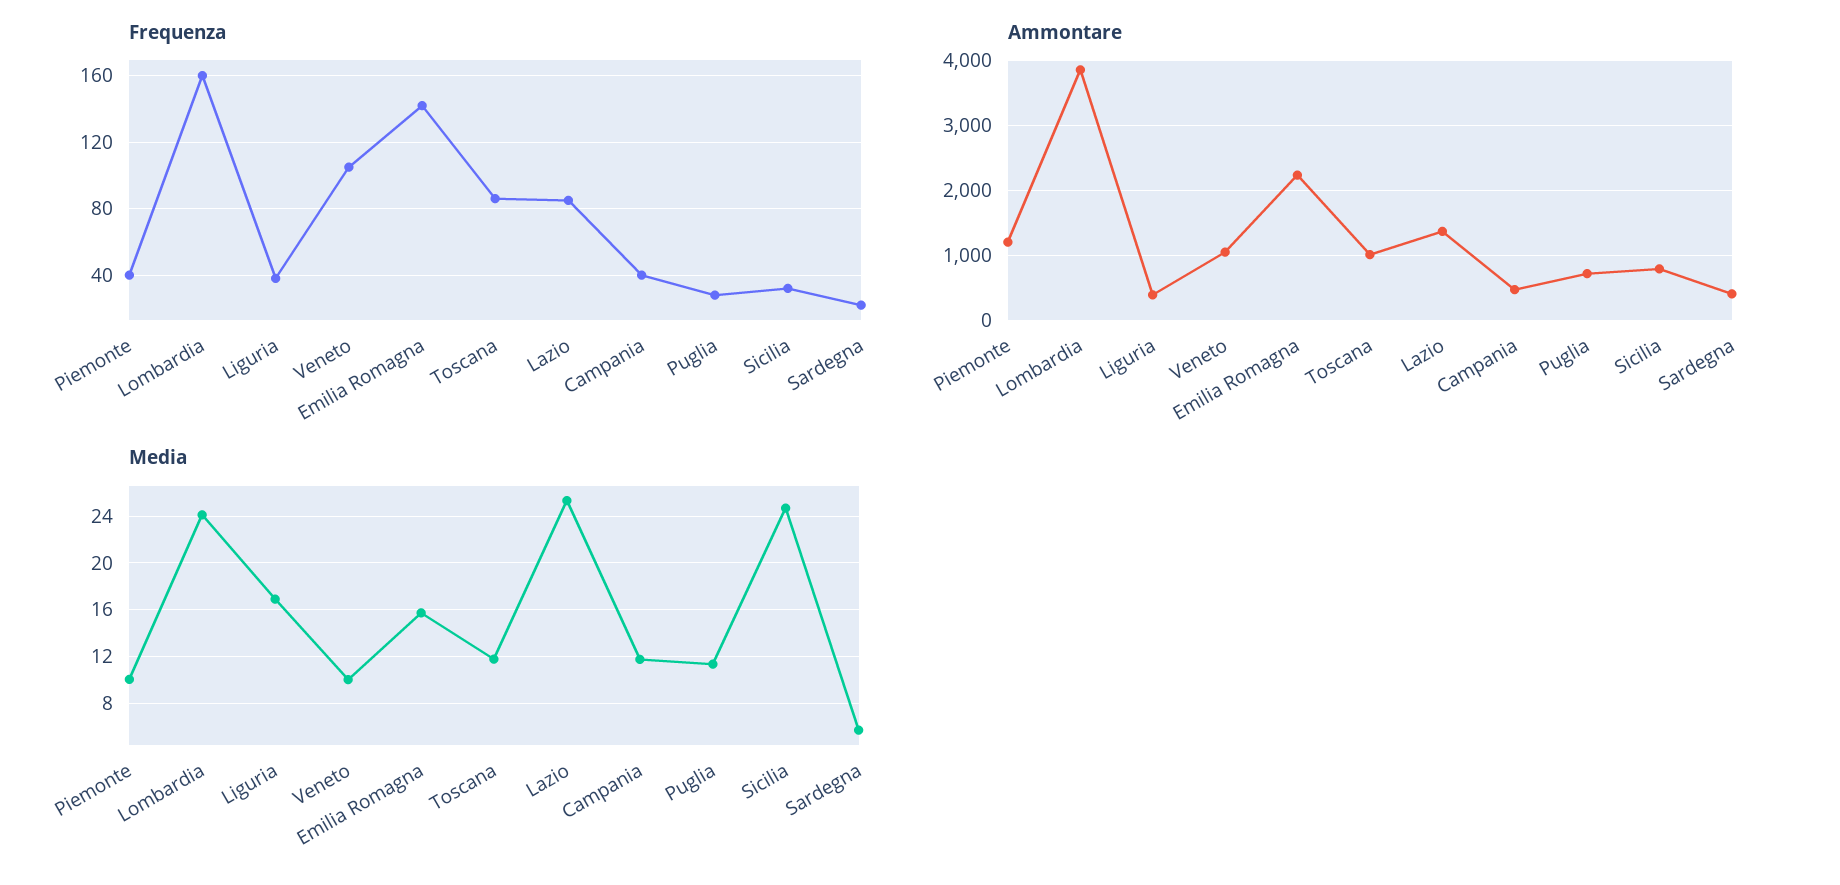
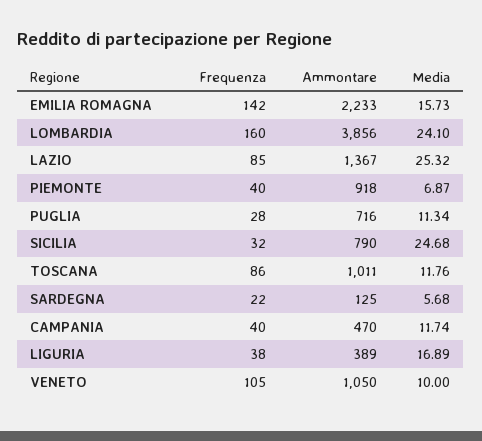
  {
    "Frequenza": {
      "Piemonte": 40,
      "Lombardia": 160,
      "Liguria": 38,
      "Veneto": 105,
      "Emilia Romagna": 142,
      "Toscana": 86,
      "Lazio": 85,
      "Campania": 40,
      "Puglia": 28,
      "Sicilia": 32,
      "Sardegna": 22
    },
    "Ammontare": {
-     "Piemonte": 1200,
+     "Piemonte": 918,
      "Lombardia": 3856,
      "Liguria": 389,
      "Veneto": 1050,
      "Emilia Romagna": 2233,
      "Toscana": 1011,
      "Lazio": 1367,
      "Campania": 470,
      "Puglia": 716,
      "Sicilia": 790,
-     "Sardegna": 400
+     "Sardegna": 125
    },
    "Media": {
-     "Piemonte": 10,
+     "Piemonte": 6.87,
      "Lombardia": 24.1,
      "Liguria": 16.89,
      "Veneto": 10,
      "Emilia Romagna": 15.73,
      "Toscana": 11.76,
      "Lazio": 25.32,
      "Campania": 11.74,
      "Puglia": 11.34,
      "Sicilia": 24.68,
      "Sardegna": 5.68
    }
  }

